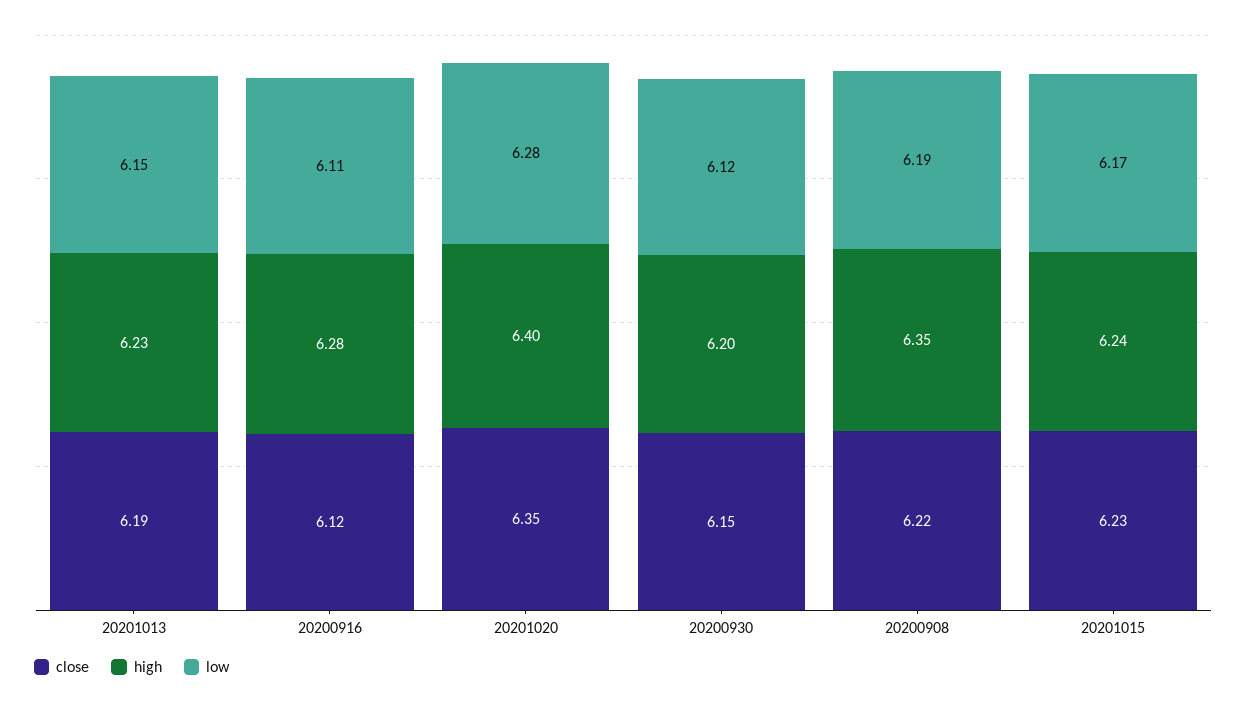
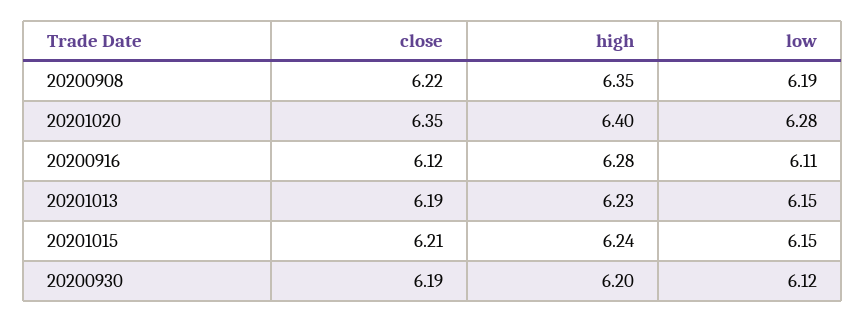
  {
    "close": {
      "20201013": 6.19,
      "20200916": 6.12,
      "20201020": 6.35,
-     "20200930": 6.15,
+     "20200930": 6.19,
      "20200908": 6.22,
-     "20201015": 6.23
+     "20201015": 6.21
    },
    "high": {
      "20201013": 6.23,
      "20200916": 6.28,
      "20201020": 6.4,
      "20200930": 6.2,
      "20200908": 6.35,
      "20201015": 6.24
    },
    "low": {
      "20201013": 6.15,
      "20200916": 6.11,
      "20201020": 6.28,
      "20200930": 6.12,
      "20200908": 6.19,
-     "20201015": 6.17
+     "20201015": 6.15
    }
  }

